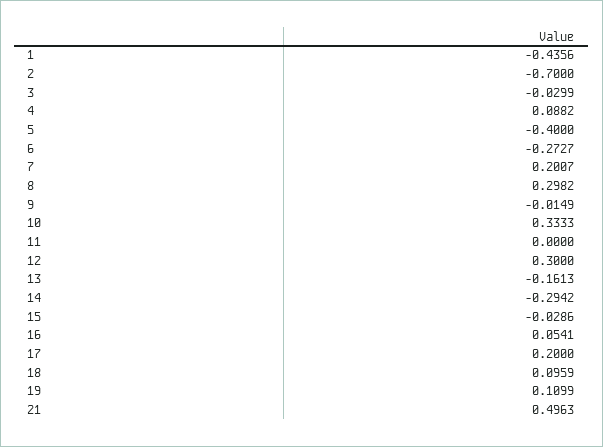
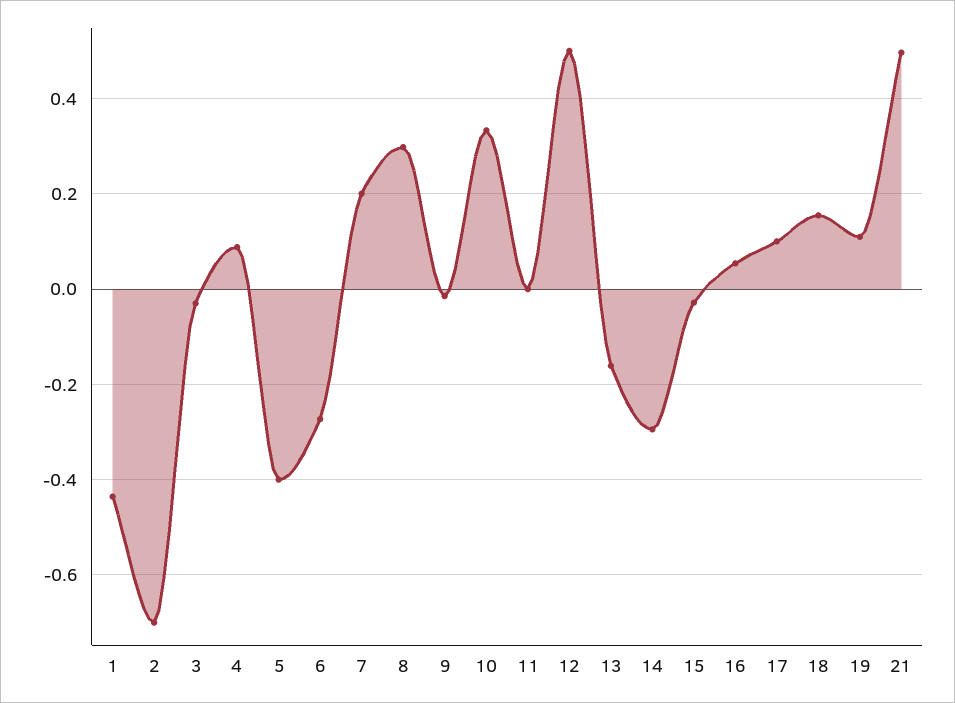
  {
    "1": -0.4356,
    "2": -0.7,
    "3": -0.0299,
    "4": 0.0882,
    "5": -0.4,
    "6": -0.2727,
    "7": 0.2007,
    "8": 0.2982,
    "9": -0.0149,
    "10": 0.3333,
    "11": 0,
-   "12": 0.3,
+   "12": 0.5,
    "13": -0.1613,
    "14": -0.2942,
    "15": -0.0286,
    "16": 0.0541,
-   "17": 0.2,
+   "17": 0.1,
-   "18": 0.0959,
+   "18": 0.16,
    "19": 0.1099,
    "21": 0.4963
  }

